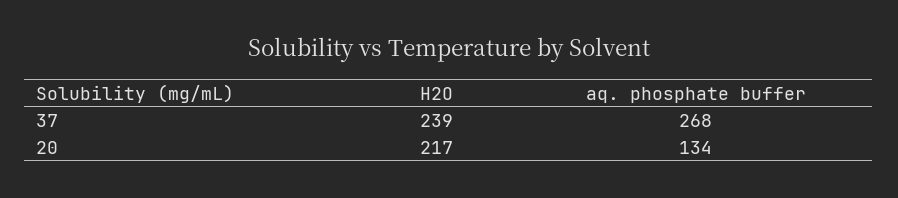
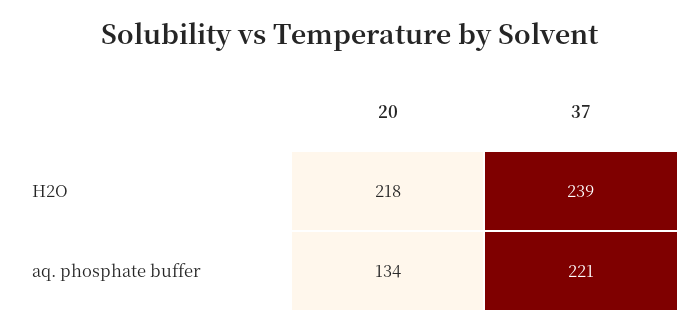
  {
    "H2O": {
      "37": 239,
-     "20": 217
+     "20": 218
    },
    "aq. phosphate buffer": {
-     "37": 268,
+     "37": 221,
      "20": 134
    }
  }

